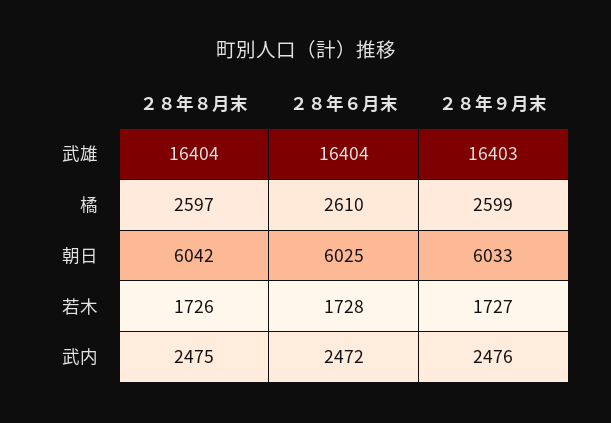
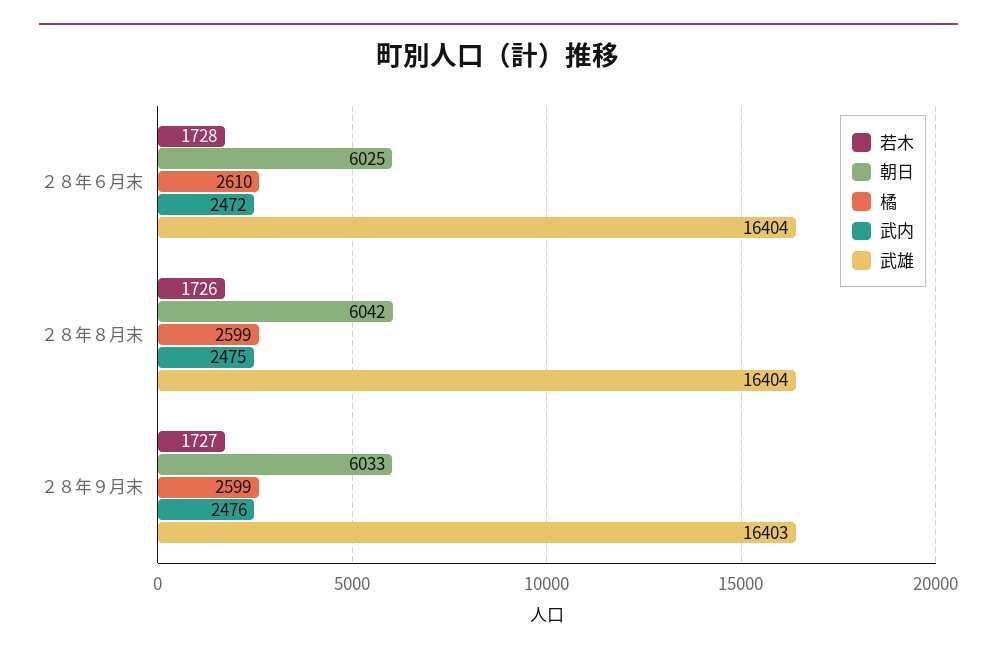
  {
    "武雄": {
      "２８年８月末": 16404,
      "２８年６月末": 16404,
      "２８年９月末": 16403
    },
    "橘": {
-     "２８年８月末": 2597,
+     "２８年８月末": 2599,
      "２８年６月末": 2610,
      "２８年９月末": 2599
    },
    "朝日": {
      "２８年８月末": 6042,
      "２８年６月末": 6025,
      "２８年９月末": 6033
    },
    "若木": {
      "２８年８月末": 1726,
      "２８年６月末": 1728,
      "２８年９月末": 1727
    },
    "武内": {
      "２８年８月末": 2475,
      "２８年６月末": 2472,
      "２８年９月末": 2476
    }
  }

